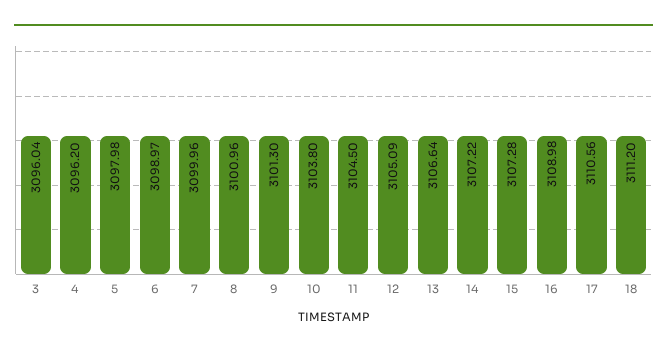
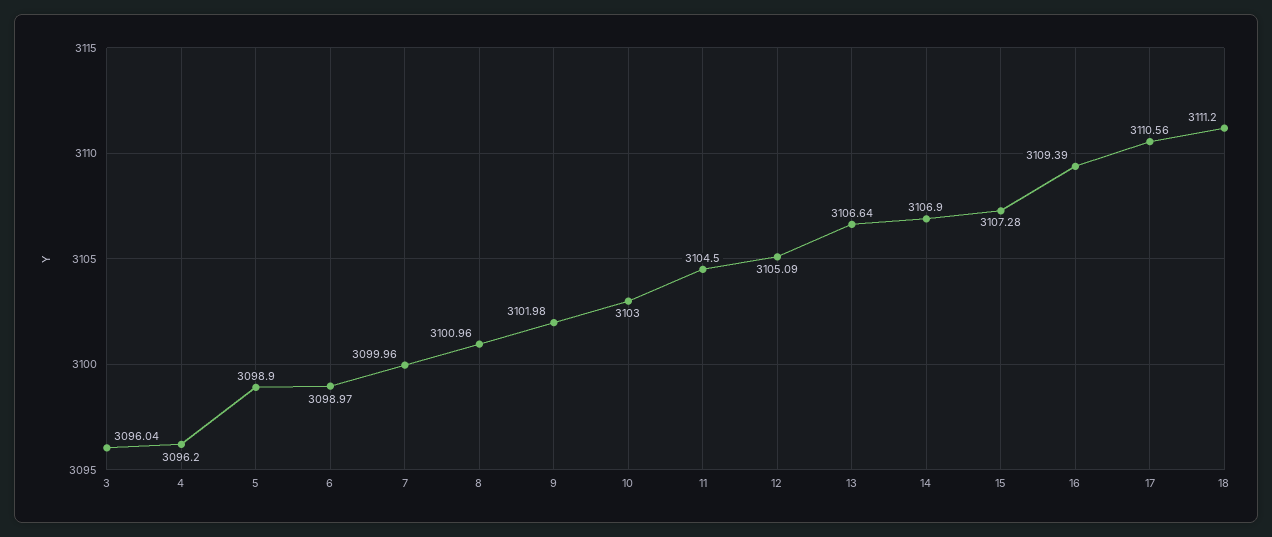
  {
    "3": 3096.04,
    "4": 3096.2,
-   "5": 3097.98,
+   "5": 3098.9,
    "6": 3098.97,
    "7": 3099.96,
    "8": 3100.96,
-   "9": 3101.3,
+   "9": 3101.98,
-   "10": 3103.8,
+   "10": 3103,
    "11": 3104.5,
    "12": 3105.09,
    "13": 3106.64,
-   "14": 3107.22,
+   "14": 3106.9,
    "15": 3107.28,
-   "16": 3108.98,
+   "16": 3109.39,
    "17": 3110.56,
    "18": 3111.2
  }

